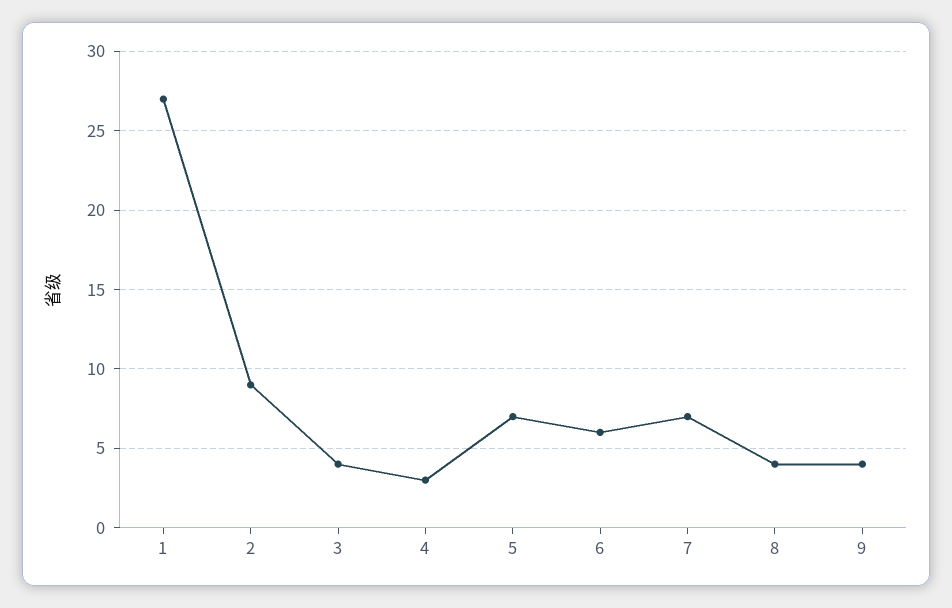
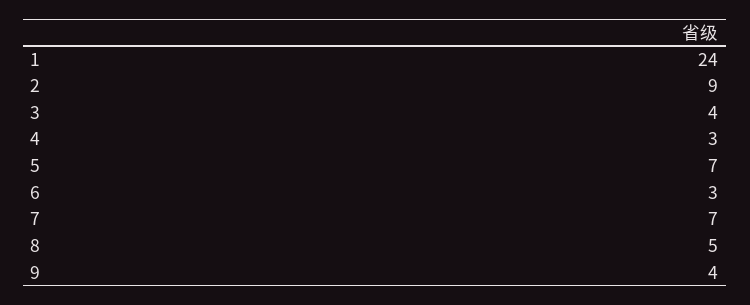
  {
-   "1": 27,
+   "1": 24,
    "2": 9,
    "3": 4,
    "4": 3,
    "5": 7,
-   "6": 6,
+   "6": 3,
    "7": 7,
-   "8": 4,
+   "8": 5,
    "9": 4
  }

